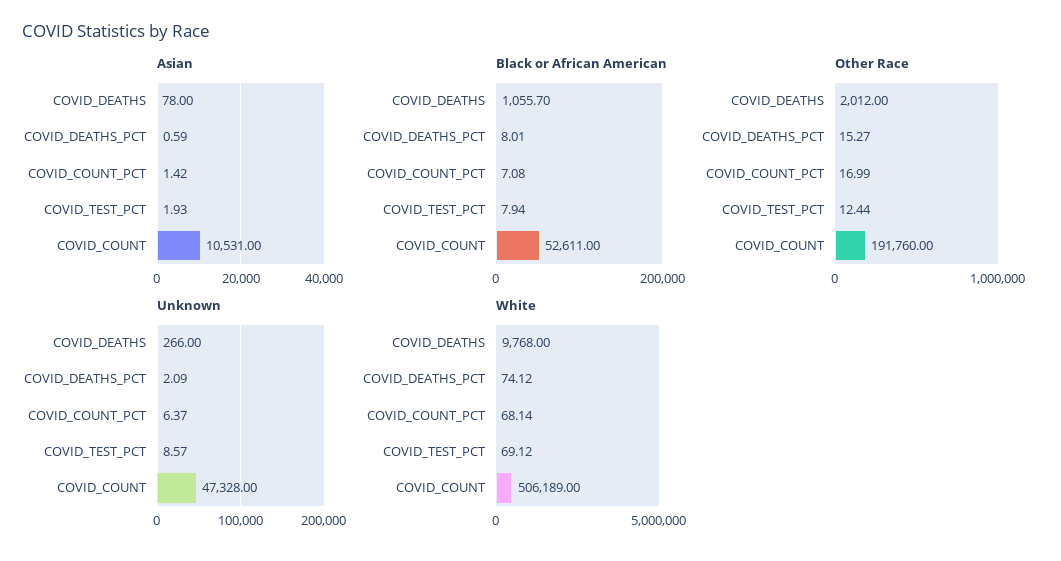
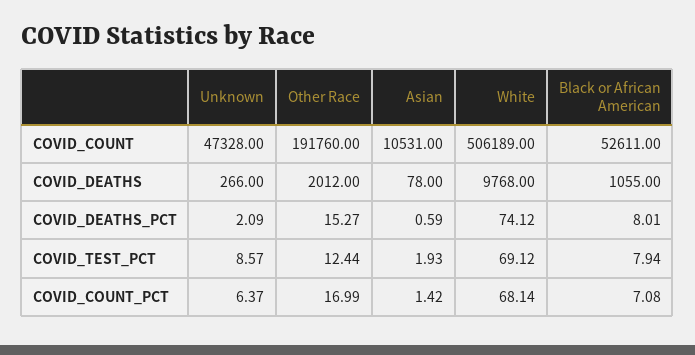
  {
    "Asian": {
      "COVID_DEATHS": 78,
      "COVID_DEATHS_PCT": 0.59,
      "COVID_COUNT_PCT": 1.42,
      "COVID_TEST_PCT": 1.93,
      "COVID_COUNT": 10531
    },
    "Black or African American": {
-     "COVID_DEATHS": 1055.7,
+     "COVID_DEATHS": 1055,
      "COVID_DEATHS_PCT": 8.01,
      "COVID_COUNT_PCT": 7.08,
      "COVID_TEST_PCT": 7.94,
      "COVID_COUNT": 52611
    },
    "Other Race": {
      "COVID_DEATHS": 2012,
      "COVID_DEATHS_PCT": 15.27,
      "COVID_COUNT_PCT": 16.99,
      "COVID_TEST_PCT": 12.44,
      "COVID_COUNT": 191760
    },
    "Unknown": {
      "COVID_DEATHS": 266,
      "COVID_DEATHS_PCT": 2.09,
      "COVID_COUNT_PCT": 6.37,
      "COVID_TEST_PCT": 8.57,
      "COVID_COUNT": 47328
    },
    "White": {
      "COVID_DEATHS": 9768,
      "COVID_DEATHS_PCT": 74.12,
      "COVID_COUNT_PCT": 68.14,
      "COVID_TEST_PCT": 69.12,
      "COVID_COUNT": 506189
    }
  }

